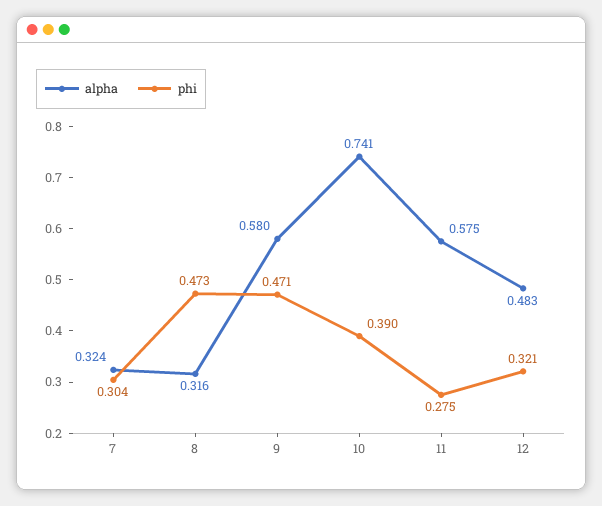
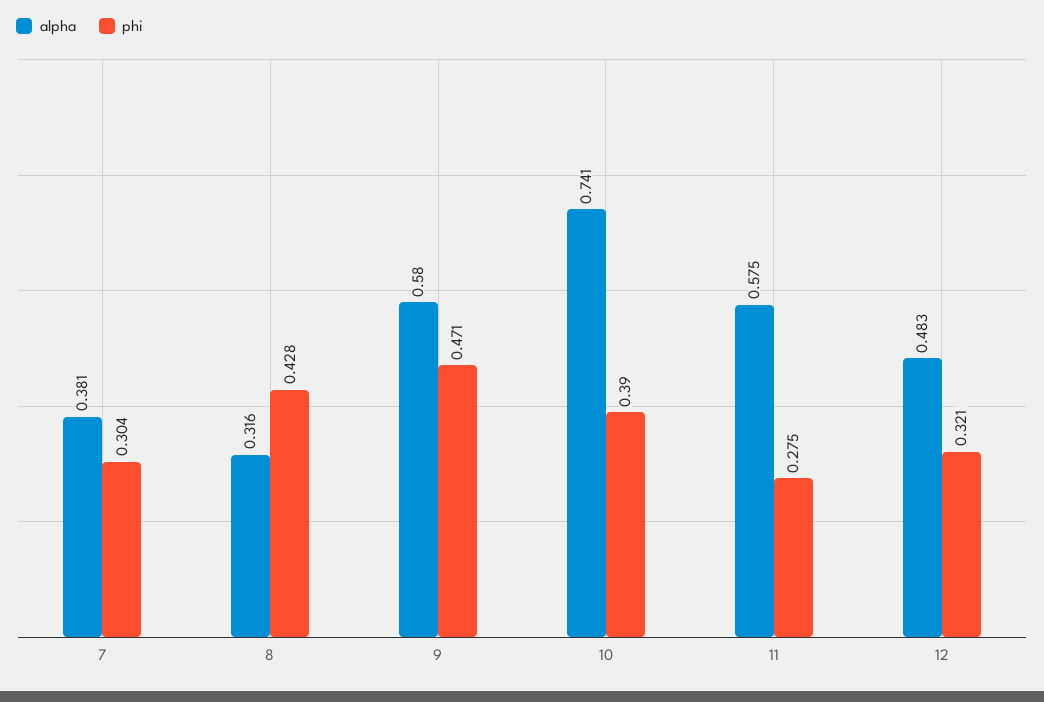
  {
    "alpha": {
-     "7": 0.324,
+     "7": 0.381,
      "8": 0.316,
      "9": 0.58,
      "10": 0.741,
      "11": 0.575,
      "12": 0.483
    },
    "phi": {
      "7": 0.304,
-     "8": 0.473,
+     "8": 0.428,
      "9": 0.471,
      "10": 0.39,
      "11": 0.275,
      "12": 0.321
    }
  }

